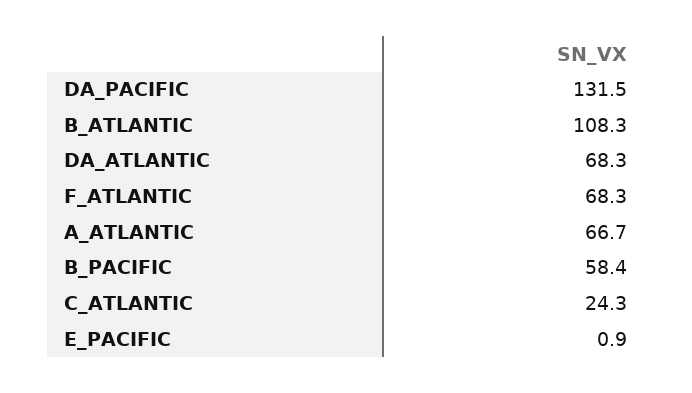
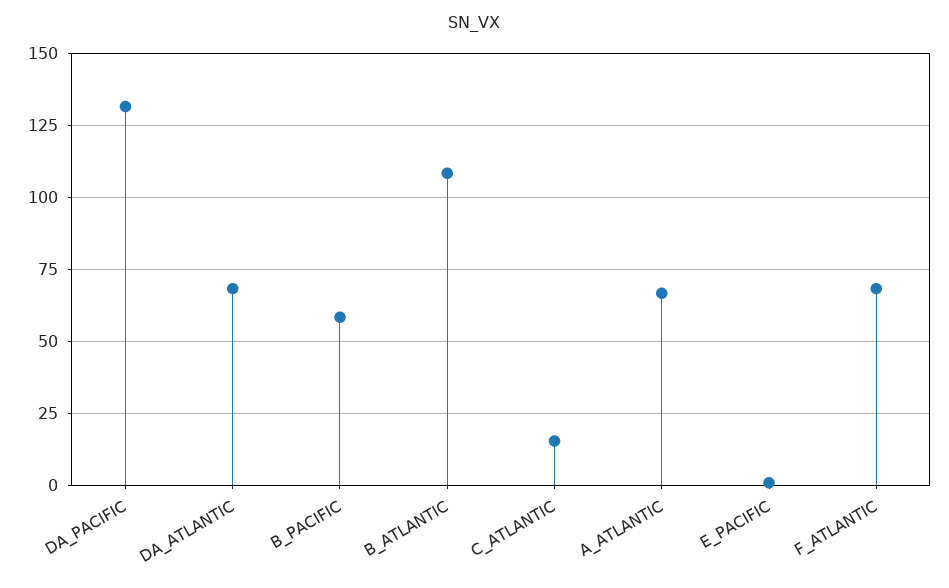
  {
    "DA_PACIFIC": 131.5,
    "B_ATLANTIC": 108.3,
    "DA_ATLANTIC": 68.3,
    "F_ATLANTIC": 68.3,
    "A_ATLANTIC": 66.7,
    "B_PACIFIC": 58.4,
-   "C_ATLANTIC": 24.3,
+   "C_ATLANTIC": 15,
    "E_PACIFIC": 0.9
  }

